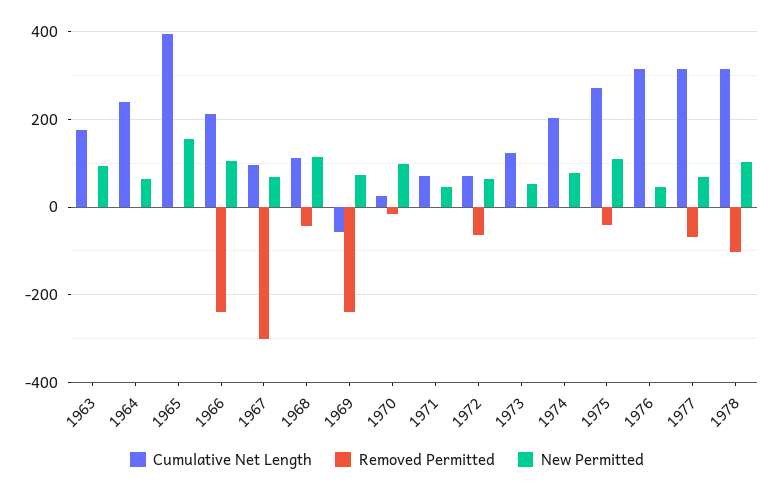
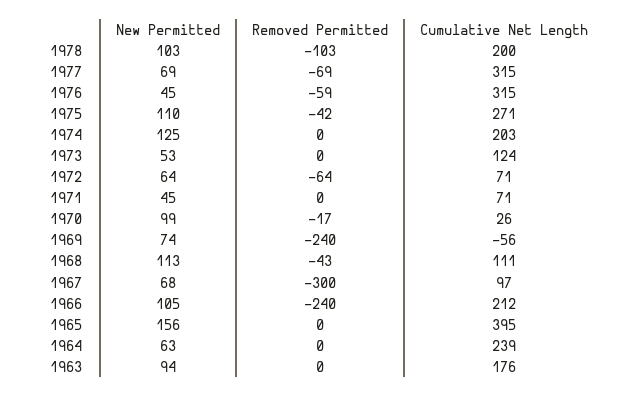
  {
    "Cumulative Net Length": {
      "1963": 176,
      "1964": 239,
      "1965": 395,
      "1966": 212,
      "1967": 97,
      "1968": 111,
      "1969": -56,
      "1970": 26,
      "1971": 71,
      "1972": 71,
      "1973": 124,
      "1974": 203,
      "1975": 271,
      "1976": 315,
      "1977": 315,
-     "1978": 320
+     "1978": 200
    },
    "Removed Permitted": {
      "1963": 0,
      "1964": 0,
      "1965": 0,
      "1966": -240,
      "1967": -300,
      "1968": -43,
      "1969": -240,
      "1970": -17,
      "1971": 0,
      "1972": -64,
      "1973": 0,
      "1974": 0,
      "1975": -42,
-     "1976": 0,
+     "1976": -59,
      "1977": -69,
      "1978": -103
    },
    "New Permitted": {
      "1963": 94,
      "1964": 63,
      "1965": 156,
      "1966": 105,
      "1967": 68,
      "1968": 113,
      "1969": 74,
      "1970": 99,
      "1971": 45,
      "1972": 64,
      "1973": 53,
-     "1974": 80,
+     "1974": 125,
      "1975": 110,
      "1976": 45,
      "1977": 69,
      "1978": 103
    }
  }

